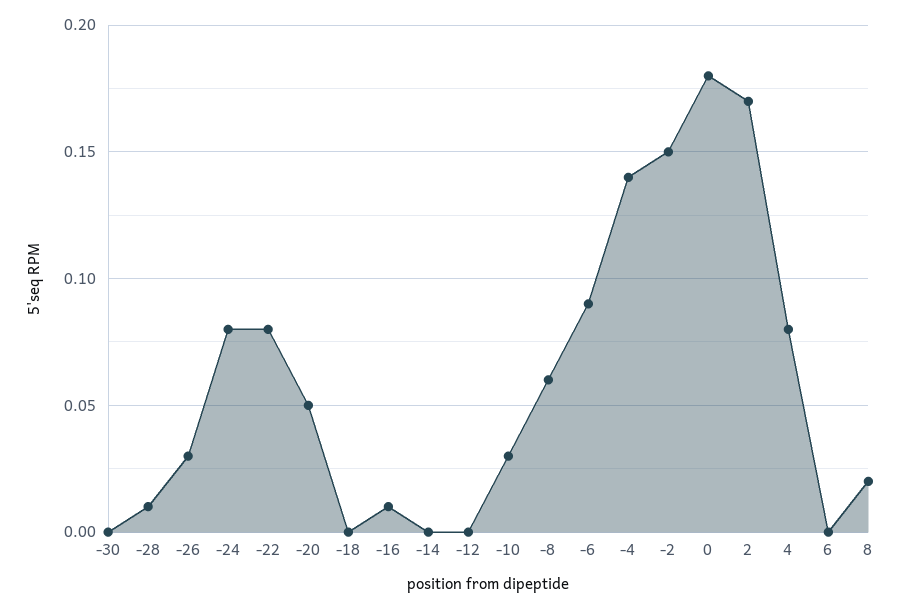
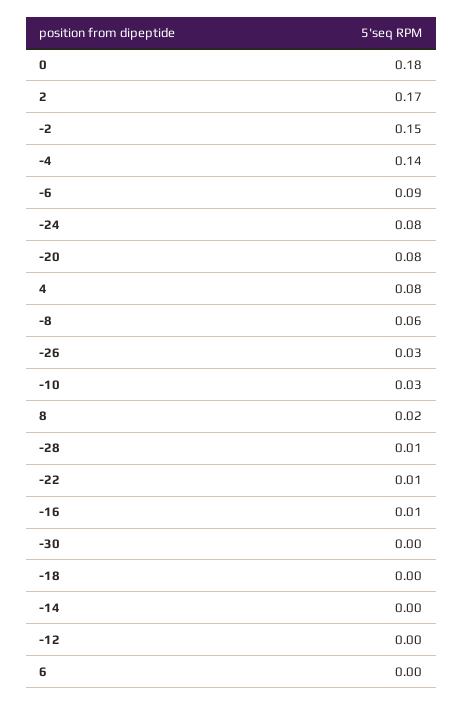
  {
    "-30": 0,
    "-28": 0.01,
    "-26": 0.03,
    "-24": 0.08,
-   "-22": 0.08,
+   "-22": 0.01,
-   "-20": 0.05,
+   "-20": 0.08,
    "-18": 0,
    "-16": 0.01,
    "-14": 0,
    "-12": 0,
    "-10": 0.03,
    "-8": 0.06,
    "-6": 0.09,
    "-4": 0.14,
    "-2": 0.15,
    "0": 0.18,
    "2": 0.17,
    "4": 0.08,
    "6": 0,
    "8": 0.02
  }

